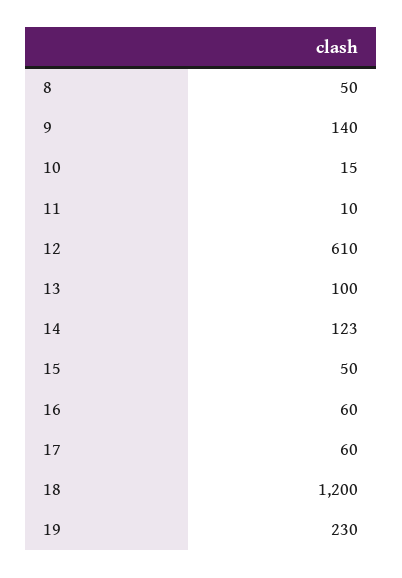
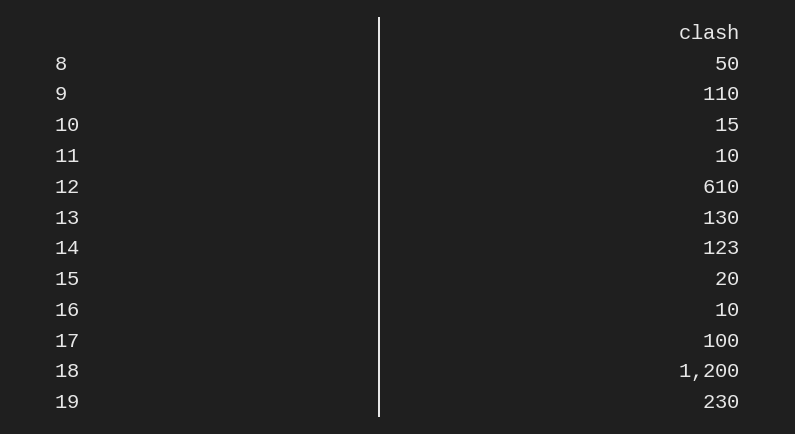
  {
    "8": 50,
-   "9": 140,
+   "9": 110,
    "10": 15,
    "11": 10,
    "12": 610,
-   "13": 100,
+   "13": 130,
    "14": 123,
-   "15": 50,
+   "15": 20,
-   "16": 60,
+   "16": 10,
-   "17": 60,
+   "17": 100,
    "18": 1200,
    "19": 230
  }

